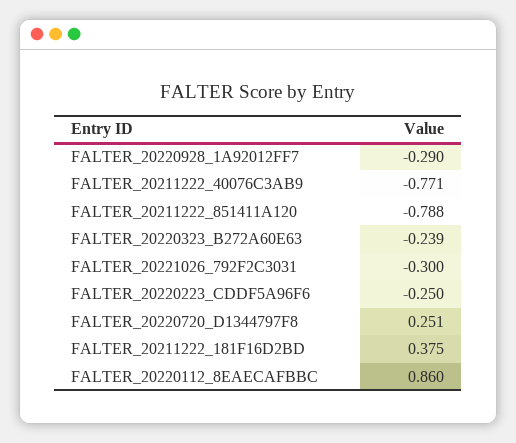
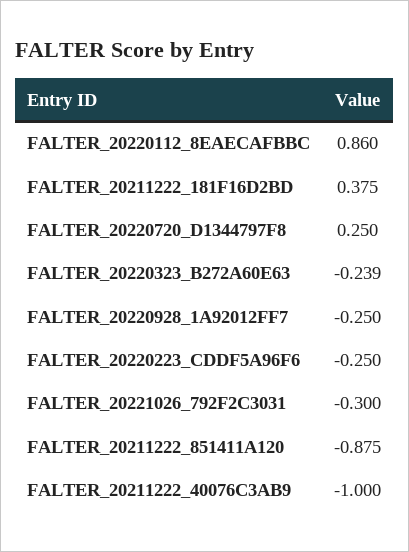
  {
-   "FALTER_20220928_1A92012FF7": -0.29,
+   "FALTER_20220928_1A92012FF7": -0.25,
-   "FALTER_20211222_40076C3AB9": -0.771,
+   "FALTER_20211222_40076C3AB9": -1,
-   "FALTER_20211222_851411A120": -0.788,
+   "FALTER_20211222_851411A120": -0.875,
    "FALTER_20220323_B272A60E63": -0.239,
    "FALTER_20221026_792F2C3031": -0.3,
    "FALTER_20220223_CDDF5A96F6": -0.25,
-   "FALTER_20220720_D1344797F8": 0.251,
+   "FALTER_20220720_D1344797F8": 0.25,
    "FALTER_20211222_181F16D2BD": 0.375,
    "FALTER_20220112_8EAECAFBBC": 0.86
  }

